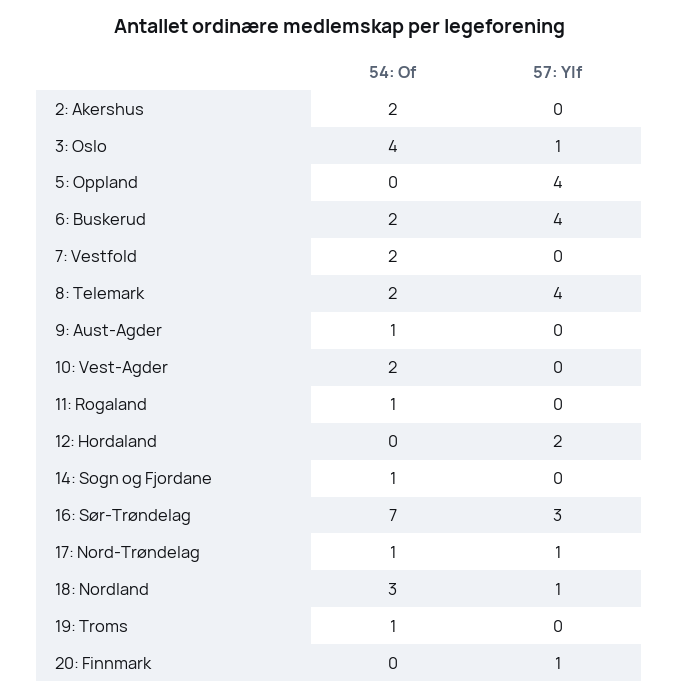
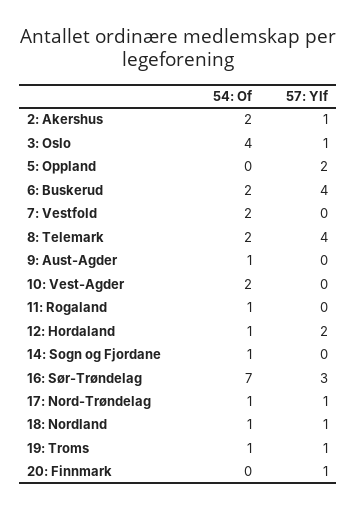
  {
    "54: Of": {
      "2: Akershus": 2,
      "3: Oslo": 4,
      "5: Oppland": 0,
      "6: Buskerud": 2,
      "7: Vestfold": 2,
      "8: Telemark": 2,
      "9: Aust-Agder": 1,
      "10: Vest-Agder": 2,
      "11: Rogaland": 1,
-     "12: Hordaland": 0,
+     "12: Hordaland": 1,
      "14: Sogn og Fjordane": 1,
      "16: Sør-Trøndelag": 7,
      "17: Nord-Trøndelag": 1,
-     "18: Nordland": 3,
+     "18: Nordland": 1,
      "19: Troms": 1,
      "20: Finnmark": 0
    },
    "57: Ylf": {
-     "2: Akershus": 0,
+     "2: Akershus": 1,
      "3: Oslo": 1,
-     "5: Oppland": 4,
+     "5: Oppland": 2,
      "6: Buskerud": 4,
      "7: Vestfold": 0,
      "8: Telemark": 4,
      "9: Aust-Agder": 0,
      "10: Vest-Agder": 0,
      "11: Rogaland": 0,
      "12: Hordaland": 2,
      "14: Sogn og Fjordane": 0,
      "16: Sør-Trøndelag": 3,
      "17: Nord-Trøndelag": 1,
      "18: Nordland": 1,
-     "19: Troms": 0,
+     "19: Troms": 1,
      "20: Finnmark": 1
    }
  }

